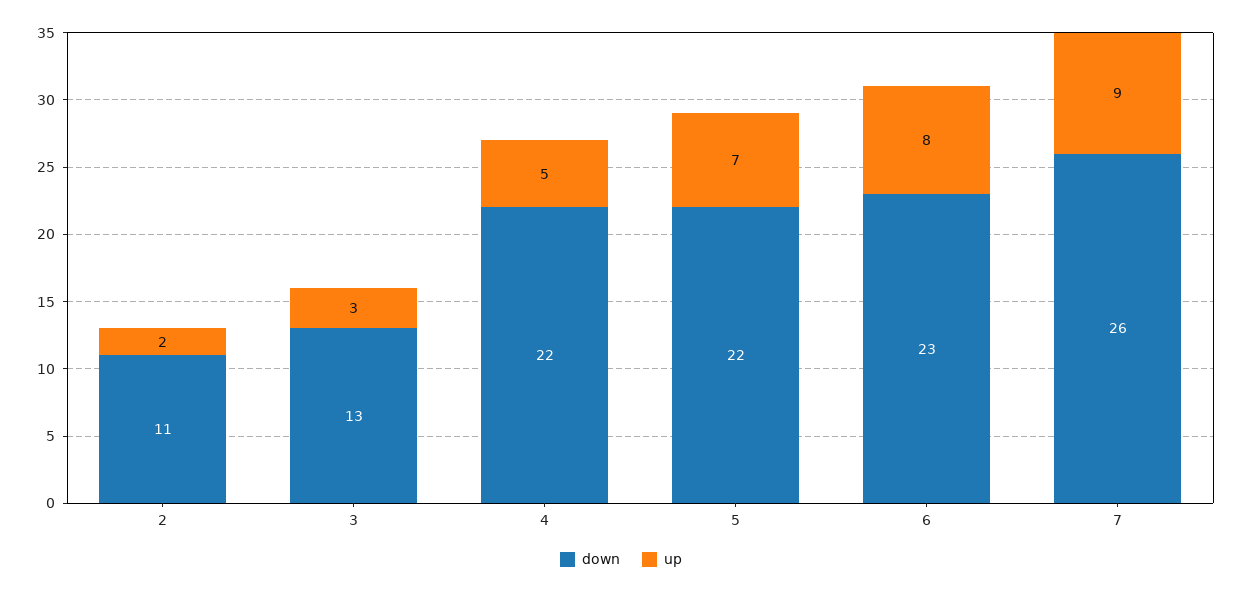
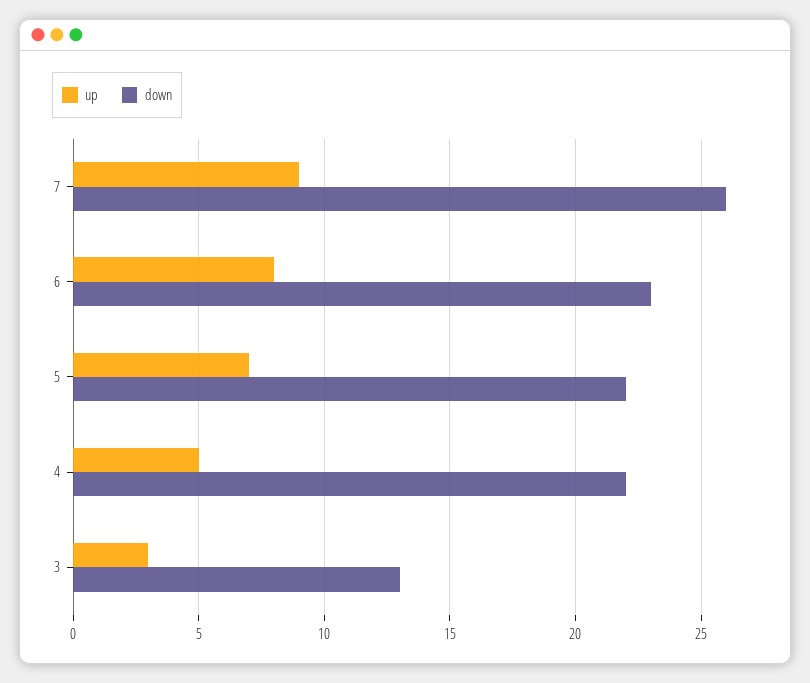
  {
    "down": {
-     "2": 11,
      "3": 13,
      "4": 22,
      "5": 22,
      "6": 23,
      "7": 26
    },
    "up": {
-     "2": 2,
      "3": 3,
      "4": 5,
      "5": 7,
      "6": 8,
      "7": 9
    }
  }

